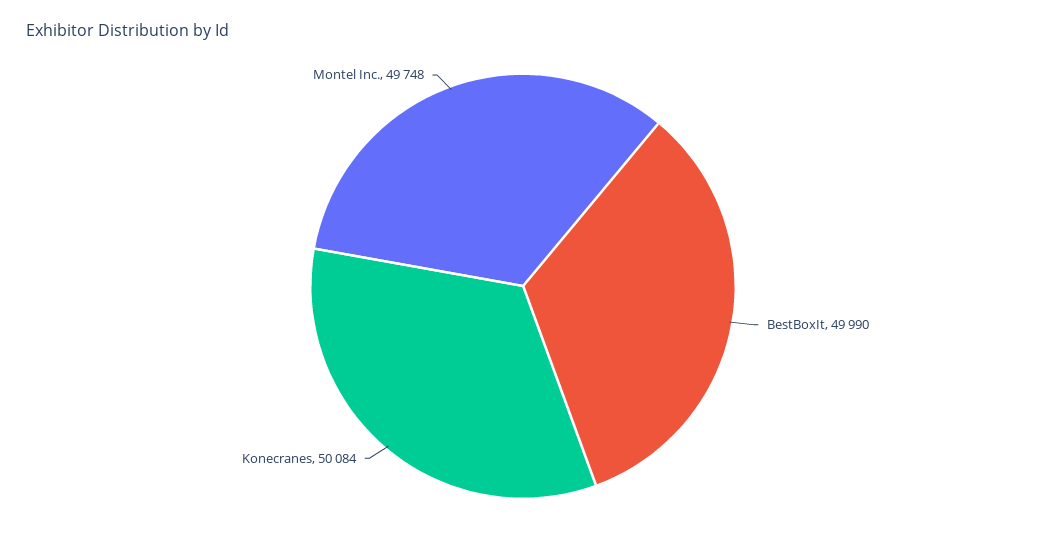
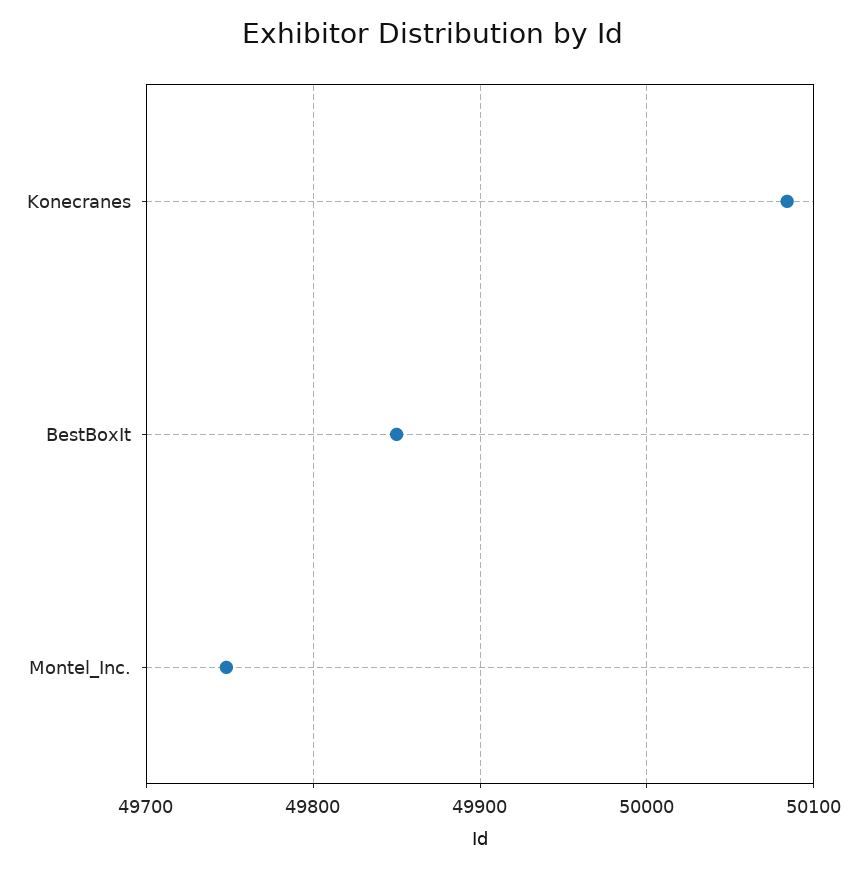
  {
-   "BestBoxIt": 49990,
+   "BestBoxIt": 49850,
    "Konecranes": 50084,
    "Montel Inc.": 49748
  }

